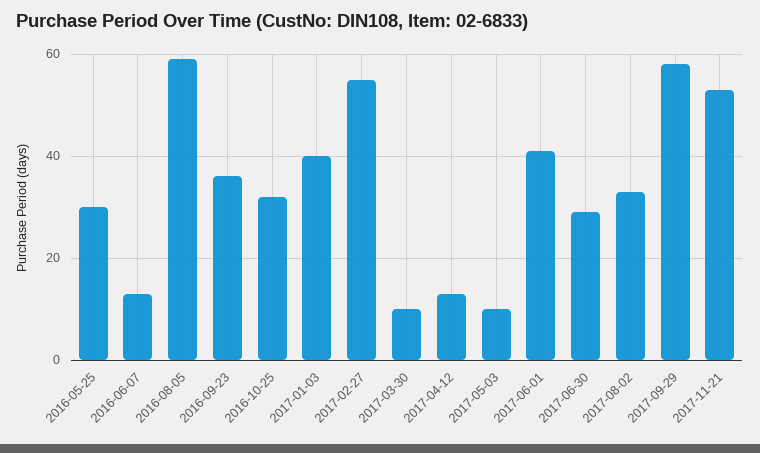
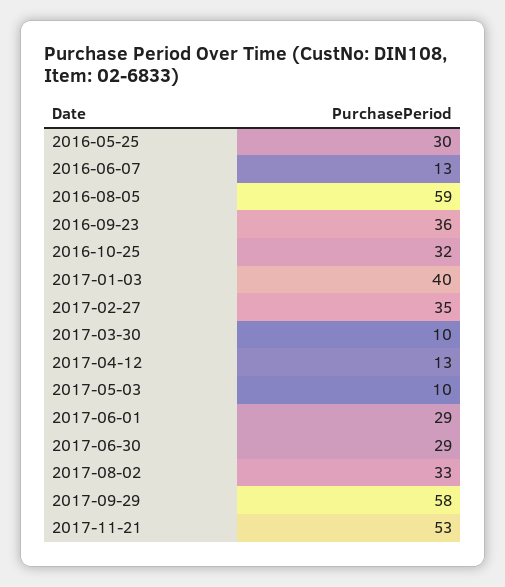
  {
    "2016-05-25": 30,
    "2016-06-07": 13,
    "2016-08-05": 59,
    "2016-09-23": 36,
    "2016-10-25": 32,
    "2017-01-03": 40,
-   "2017-02-27": 55,
+   "2017-02-27": 35,
    "2017-03-30": 10,
    "2017-04-12": 13,
    "2017-05-03": 10,
-   "2017-06-01": 40,
+   "2017-06-01": 29,
    "2017-06-30": 29,
    "2017-08-02": 33,
    "2017-09-29": 58,
    "2017-11-21": 53
  }

